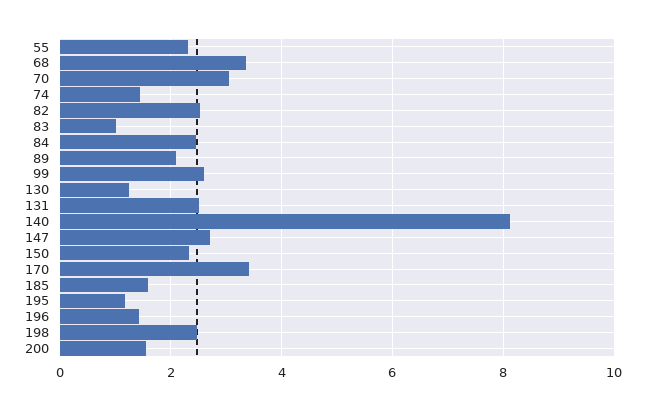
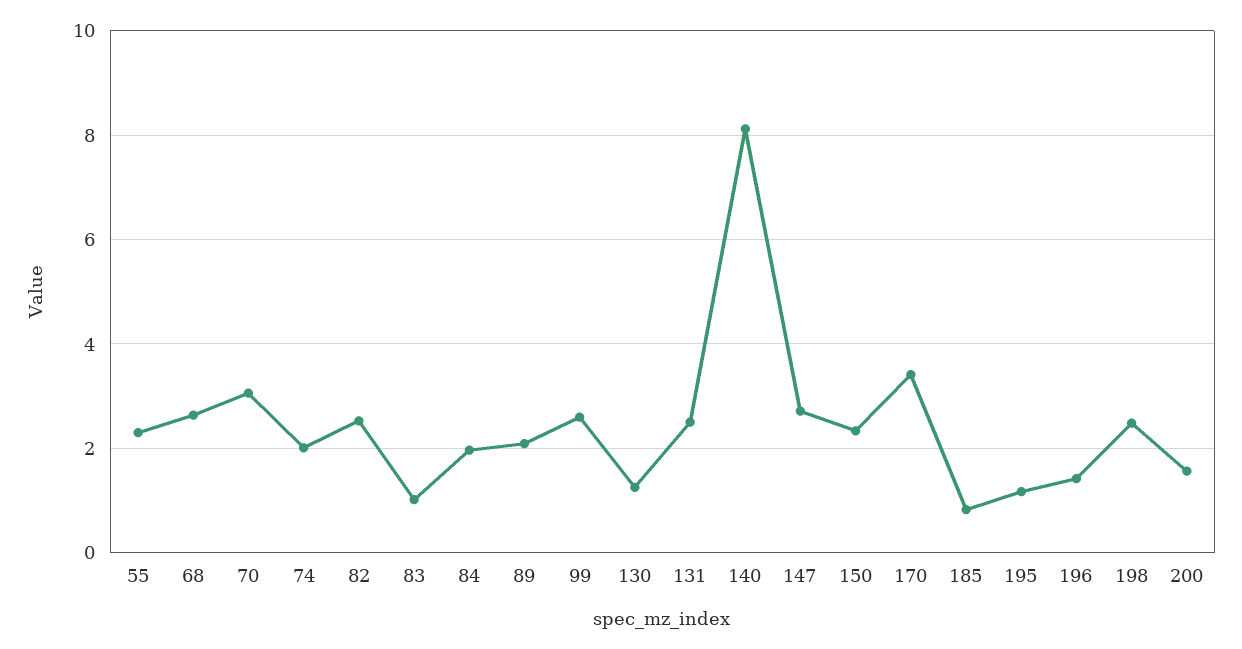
  {
    "55": 2.4,
-   "68": 3.4,
+   "68": 2.6,
    "70": 3,
-   "74": 1.4,
+   "74": 2,
    "82": 2.6,
    "83": 1,
-   "84": 2.4,
+   "84": 2,
    "89": 2,
    "99": 2.6,
    "130": 1.2,
    "131": 2.6,
    "140": 8.2,
    "147": 2.8,
    "150": 2.4,
    "170": 3.4,
-   "185": 1.6,
+   "185": 0.8,
    "195": 1.2,
    "196": 1.4,
    "198": 2.4,
    "200": 1.6
  }

